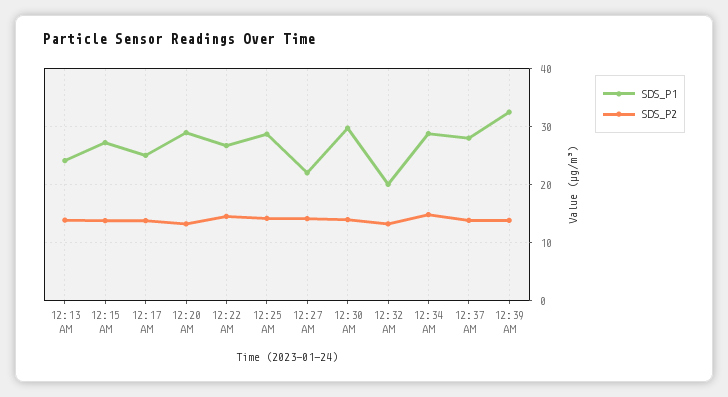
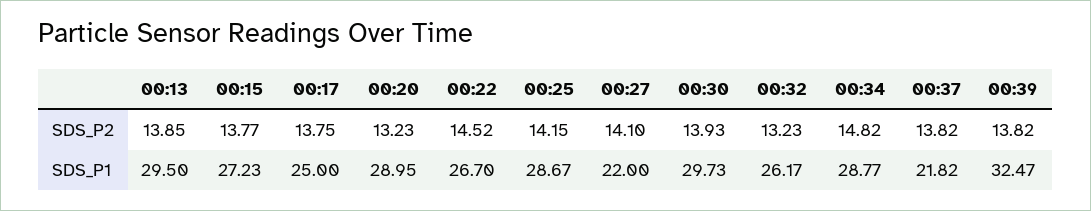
  {
    "SDS_P1": {
-     "12:13 AM": 24,
+     "12:13 AM": 29.5,
      "12:15 AM": 27.23,
      "12:17 AM": 25,
      "12:20 AM": 28.95,
      "12:22 AM": 26.7,
      "12:25 AM": 28.67,
      "12:27 AM": 22,
      "12:30 AM": 29.73,
-     "12:32 AM": 20,
+     "12:32 AM": 26.17,
      "12:34 AM": 28.77,
-     "12:37 AM": 28,
+     "12:37 AM": 21.82,
      "12:39 AM": 32.47
    },
    "SDS_P2": {
      "12:13 AM": 13.85,
      "12:15 AM": 13.77,
      "12:17 AM": 13.75,
      "12:20 AM": 13.23,
      "12:22 AM": 14.52,
      "12:25 AM": 14.15,
      "12:27 AM": 14.1,
      "12:30 AM": 13.93,
      "12:32 AM": 13.23,
      "12:34 AM": 14.82,
      "12:37 AM": 13.82,
      "12:39 AM": 13.82
    }
  }

